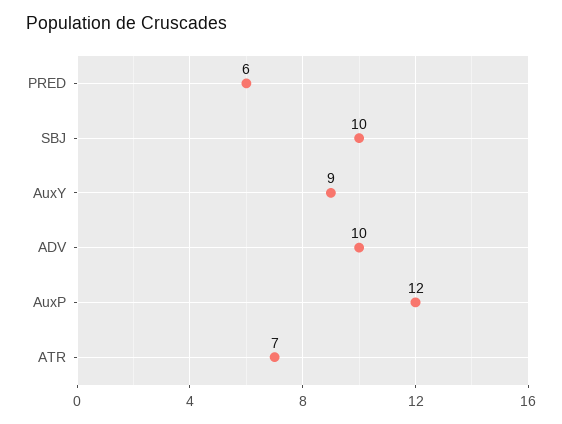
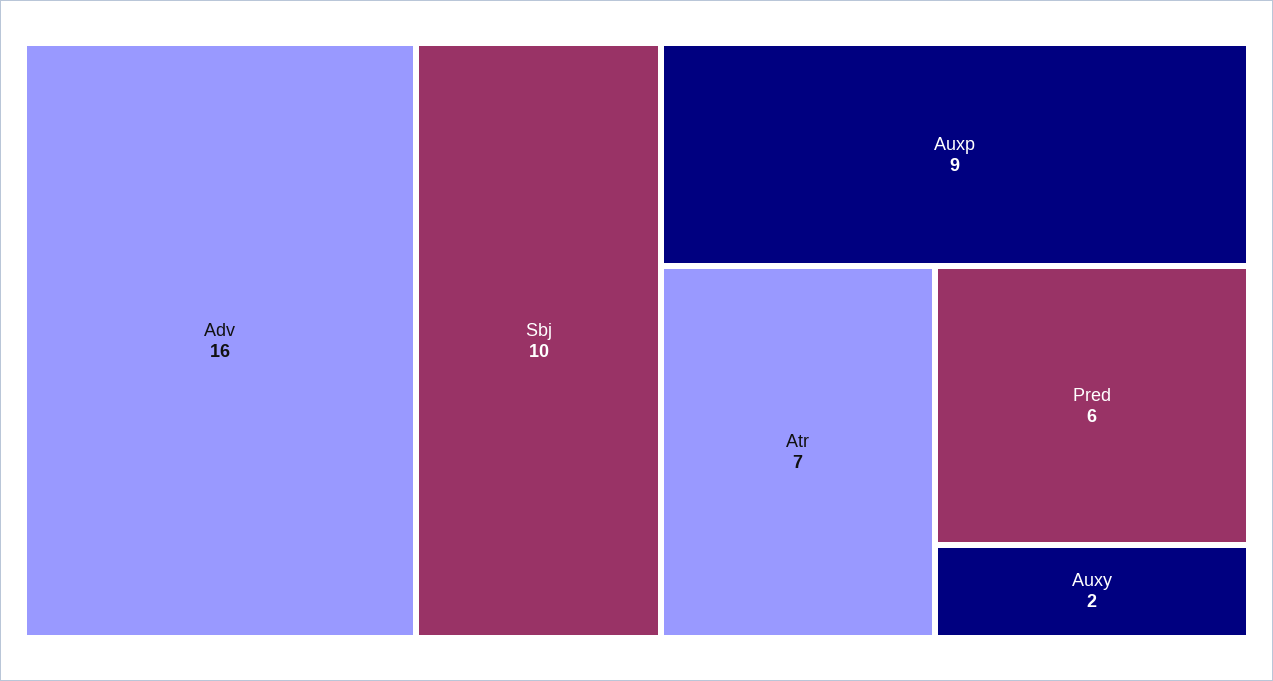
  {
    "PRED": 6,
    "SBJ": 10,
-   "AuxY": 9,
+   "AuxY": 2,
-   "ADV": 10,
+   "ADV": 16,
-   "AuxP": 12,
+   "AuxP": 9,
    "ATR": 7
  }

